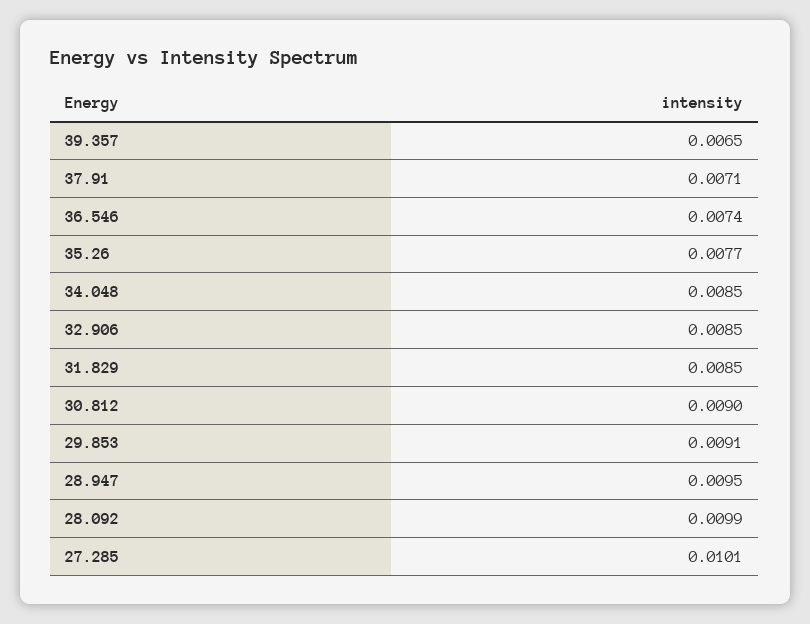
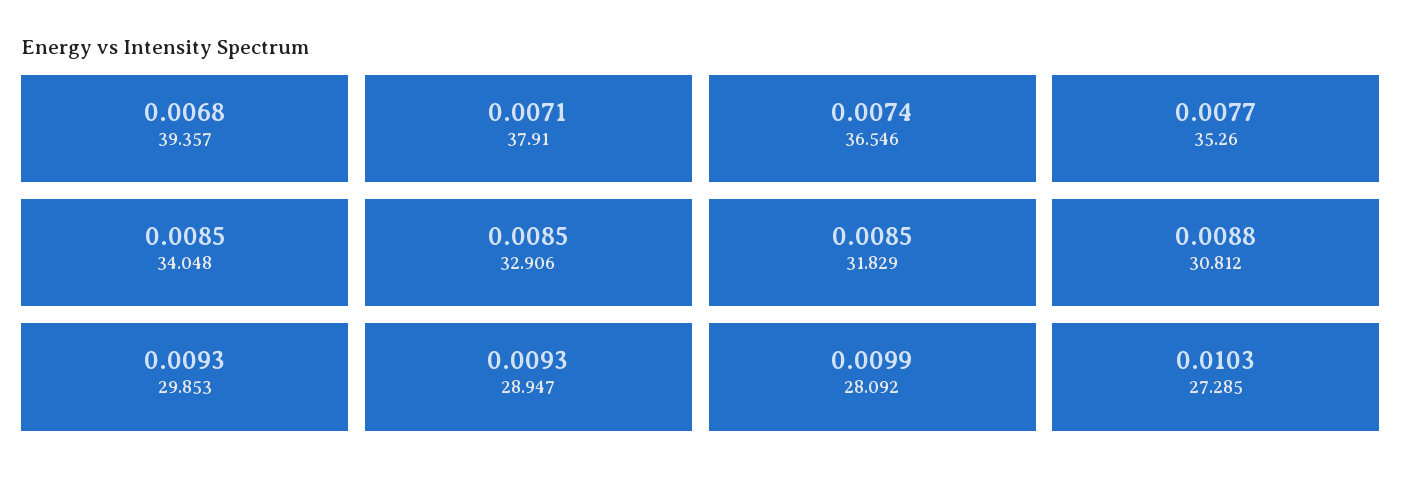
  {
-   "39.357": 0.0065,
+   "39.357": 0.0068,
    "37.91": 0.0071,
    "36.546": 0.0074,
    "35.26": 0.0077,
    "34.048": 0.0085,
    "32.906": 0.0085,
    "31.829": 0.0085,
-   "30.812": 0.009,
+   "30.812": 0.0088,
-   "29.853": 0.0091,
+   "29.853": 0.0093,
-   "28.947": 0.0095,
+   "28.947": 0.0093,
    "28.092": 0.0099,
-   "27.285": 0.0101
+   "27.285": 0.0103
  }

